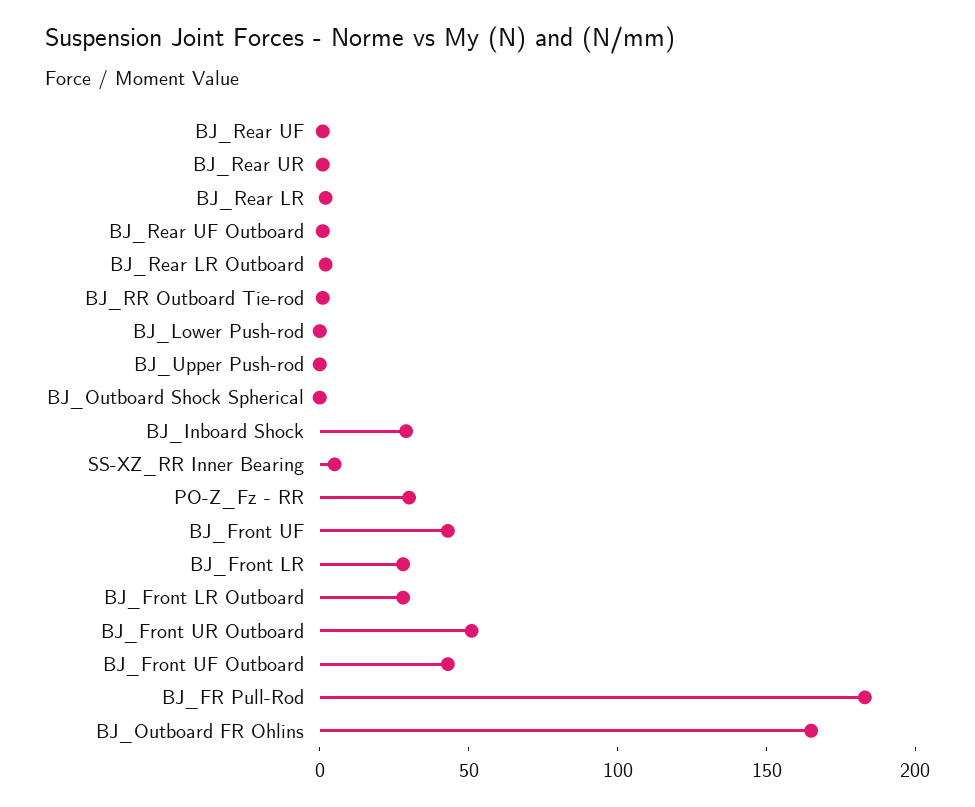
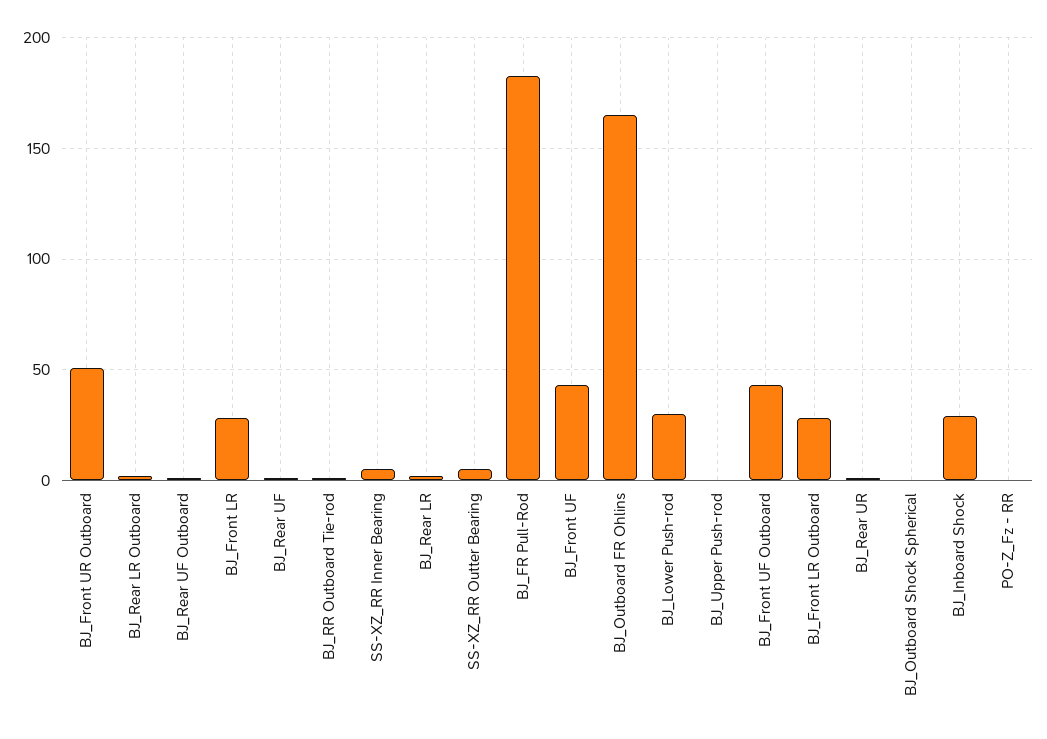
  {
    "BJ_Rear UF": 0,
    "BJ_Rear UR": 0,
    "BJ_Rear LR": 0,
    "BJ_Rear UF Outboard": 0,
    "BJ_Rear LR Outboard": 0,
    "BJ_RR Outboard Tie-rod": 0,
-   "BJ_Lower Push-rod": 0,
+   "BJ_Lower Push-rod": 30,
    "BJ_Upper Push-rod": 0,
    "BJ_Outboard Shock Spherical": 0,
    "BJ_Inboard Shock": 30,
    "SS-XZ_RR Inner Bearing": 5,
-   "PO-Z_Fz - RR": 30,
+   "PO-Z_Fz - RR": 0,
    "BJ_Front UF": 45,
    "BJ_Front LR": 30,
    "BJ_Front LR Outboard": 30,
    "BJ_Front UR Outboard": 50,
    "BJ_Front UF Outboard": 45,
    "BJ_FR Pull-Rod": 185,
-   "BJ_Outboard FR Ohlins": 165
+   "BJ_Outboard FR Ohlins": 165,
+   "SS-XZ_RR Outter Bearing": 5
  }

